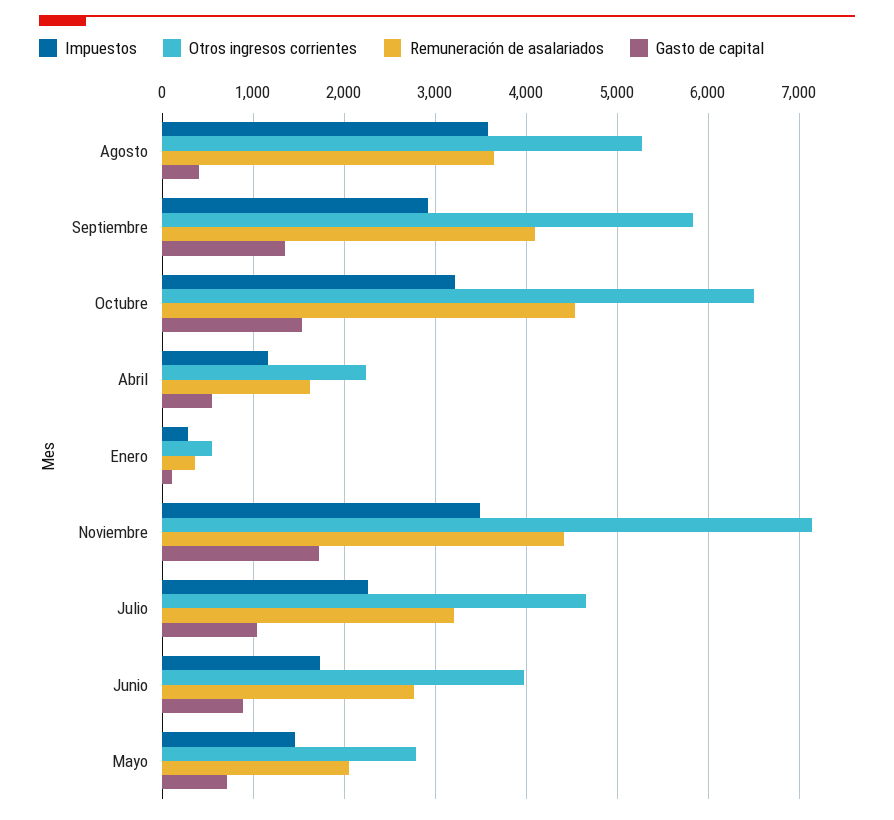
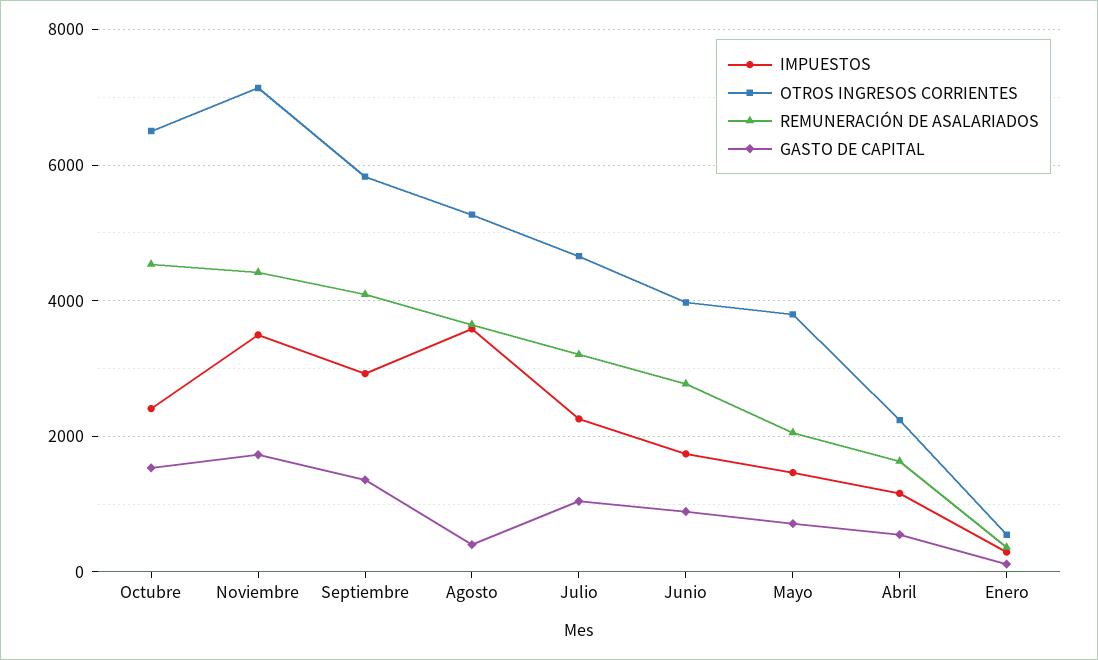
  {
    "Impuestos": {
      "Agosto": 3600,
      "Septiembre": 2900,
-     "Octubre": 3200,
+     "Octubre": 2400,
      "Abril": 1200,
      "Enero": 300,
      "Noviembre": 3500,
      "Julio": 2300,
      "Junio": 1700,
      "Mayo": 1500
    },
    "Otros ingresos corrientes": {
      "Agosto": 5300,
      "Septiembre": 5800,
      "Octubre": 6500,
      "Abril": 2200,
      "Enero": 500,
      "Noviembre": 7100,
      "Julio": 4700,
      "Junio": 4000,
-     "Mayo": 2800
+     "Mayo": 3800
    },
    "Remuneración de asalariados": {
      "Agosto": 3600,
      "Septiembre": 4100,
      "Octubre": 4500,
      "Abril": 1600,
      "Enero": 400,
      "Noviembre": 4400,
      "Julio": 3200,
      "Junio": 2800,
      "Mayo": 2100
    },
    "Gasto de capital": {
      "Agosto": 400,
      "Septiembre": 1400,
      "Octubre": 1500,
      "Abril": 500,
      "Enero": 100,
      "Noviembre": 1700,
      "Julio": 1000,
      "Junio": 900,
      "Mayo": 700
    }
  }

